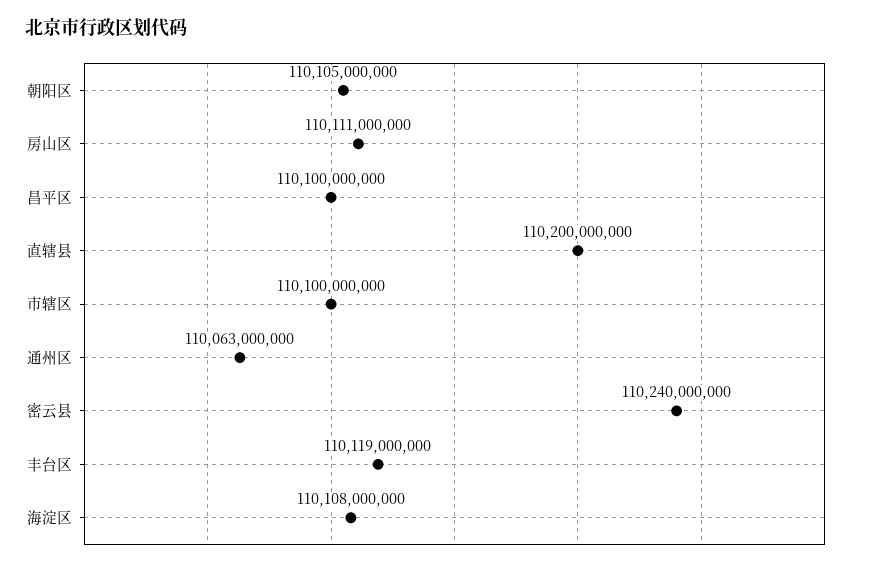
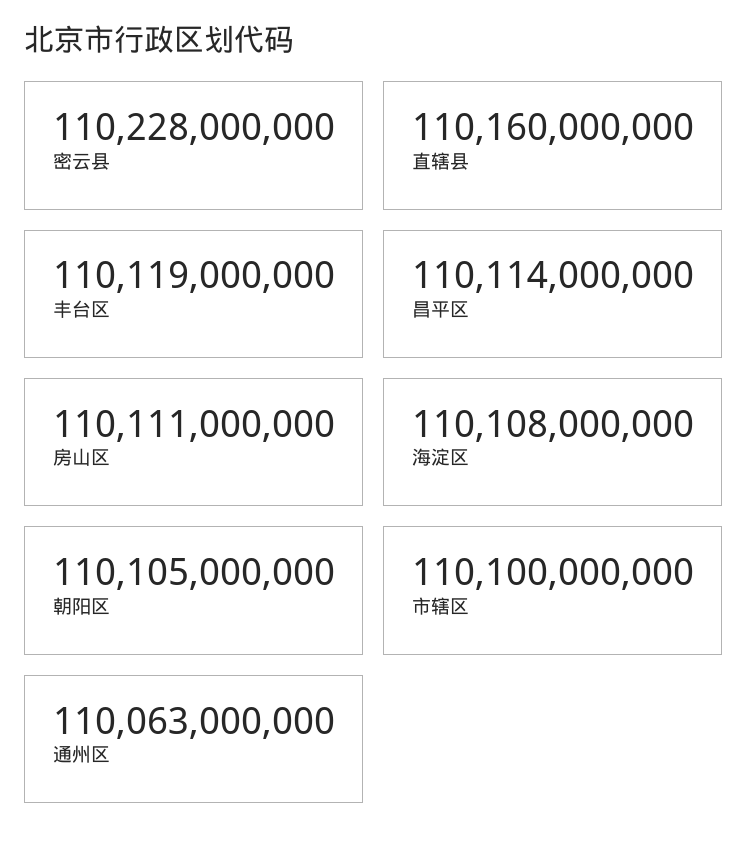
  {
    "朝阳区": 110105000000,
    "房山区": 110111000000,
-   "昌平区": 110100000000,
+   "昌平区": 110114000000,
-   "直辖县": 110200000000,
+   "直辖县": 110160000000,
    "市辖区": 110100000000,
    "通州区": 110063000000,
-   "密云县": 110240000000,
+   "密云县": 110228000000,
    "丰台区": 110119000000,
    "海淀区": 110108000000
  }

